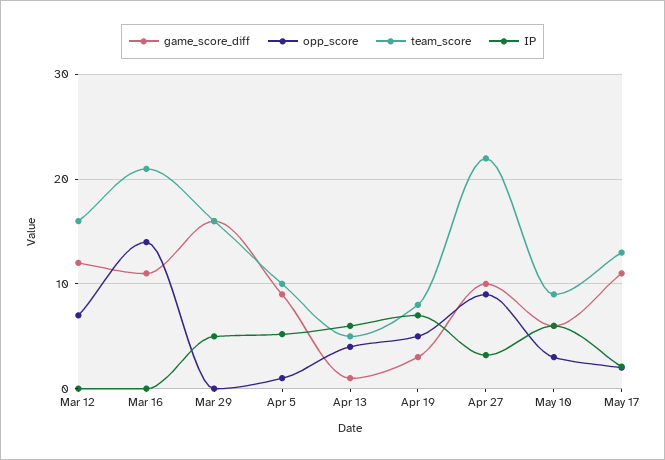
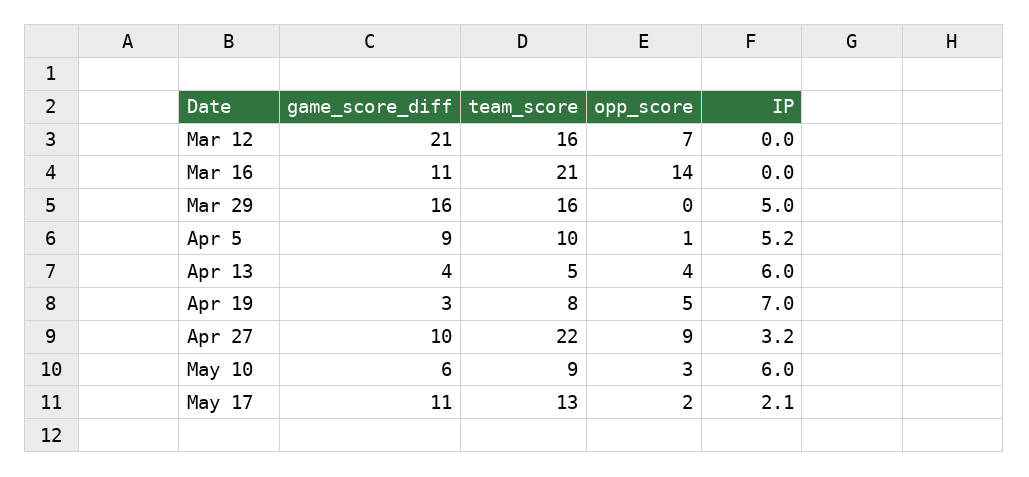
  {
    "game_score_diff": {
-     "Mar 12": 12,
+     "Mar 12": 21,
      "Mar 16": 11,
      "Mar 29": 16,
      "Apr 5": 9,
-     "Apr 13": 1,
+     "Apr 13": 4,
      "Apr 19": 3,
      "Apr 27": 10,
      "May 10": 6,
      "May 17": 11
    },
    "opp_score": {
      "Mar 12": 7,
      "Mar 16": 14,
      "Mar 29": 0,
      "Apr 5": 1,
      "Apr 13": 4,
      "Apr 19": 5,
      "Apr 27": 9,
      "May 10": 3,
      "May 17": 2
    },
    "team_score": {
      "Mar 12": 16,
      "Mar 16": 21,
      "Mar 29": 16,
      "Apr 5": 10,
      "Apr 13": 5,
      "Apr 19": 8,
      "Apr 27": 22,
      "May 10": 9,
      "May 17": 13
    },
    "IP": {
      "Mar 12": 0,
      "Mar 16": 0,
      "Mar 29": 5,
      "Apr 5": 5.2,
      "Apr 13": 6,
      "Apr 19": 7,
      "Apr 27": 3.2,
      "May 10": 6,
      "May 17": 2.1
    }
  }

